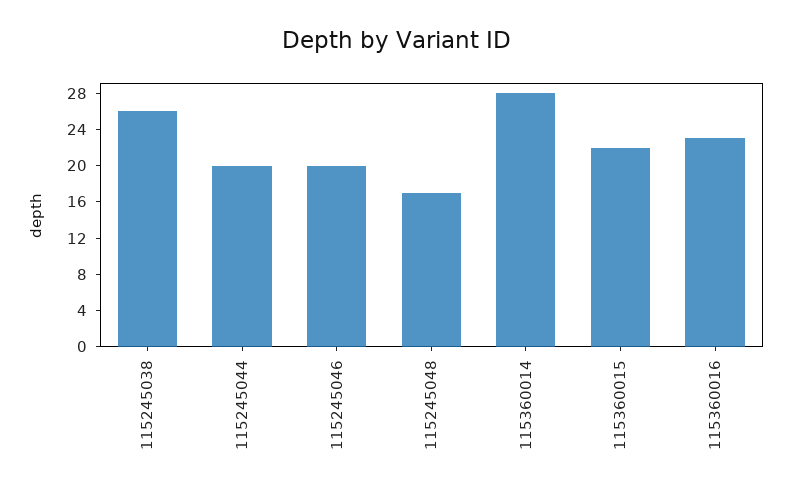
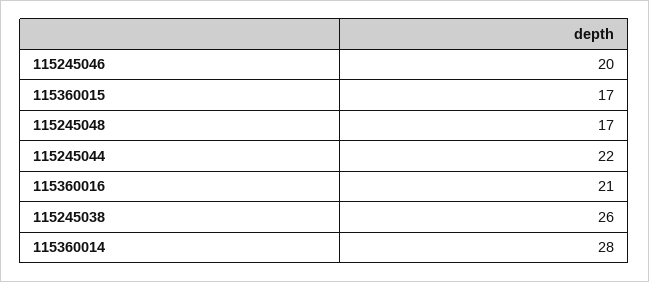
  {
    "115245038": 26,
-   "115245044": 20,
+   "115245044": 22,
    "115245046": 20,
    "115245048": 17,
    "115360014": 28,
-   "115360015": 22,
+   "115360015": 17,
-   "115360016": 23
+   "115360016": 21
  }

